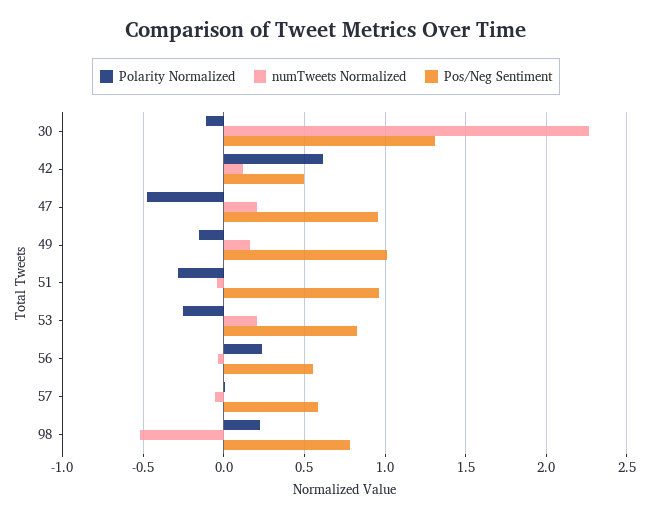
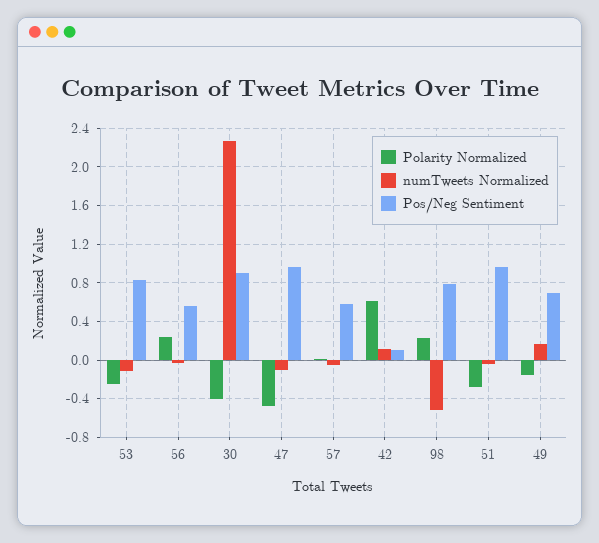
  {
    "Polarity Normalized": {
-     "30": -0.1,
+     "30": -0.4,
      "42": 0.6,
      "47": -0.5,
      "49": -0.15,
      "51": -0.3,
      "53": -0.25,
      "56": 0.25,
      "57": 0,
      "98": 0.25
    },
    "numTweets Normalized": {
      "30": 2.25,
      "42": 0.1,
-     "47": 0.2,
+     "47": -0.1,
      "49": 0.15,
      "51": -0.05,
-     "53": 0.2,
+     "53": -0.1,
      "56": -0.05,
      "57": -0.05,
      "98": -0.5
    },
    "Pos/Neg Sentiment": {
-     "30": 1.3,
+     "30": 0.9,
-     "42": 0.5,
+     "42": 0.1,
      "47": 0.95,
-     "49": 1,
+     "49": 0.7,
      "51": 0.95,
      "53": 0.85,
      "56": 0.55,
      "57": 0.6,
      "98": 0.8
    }
  }

